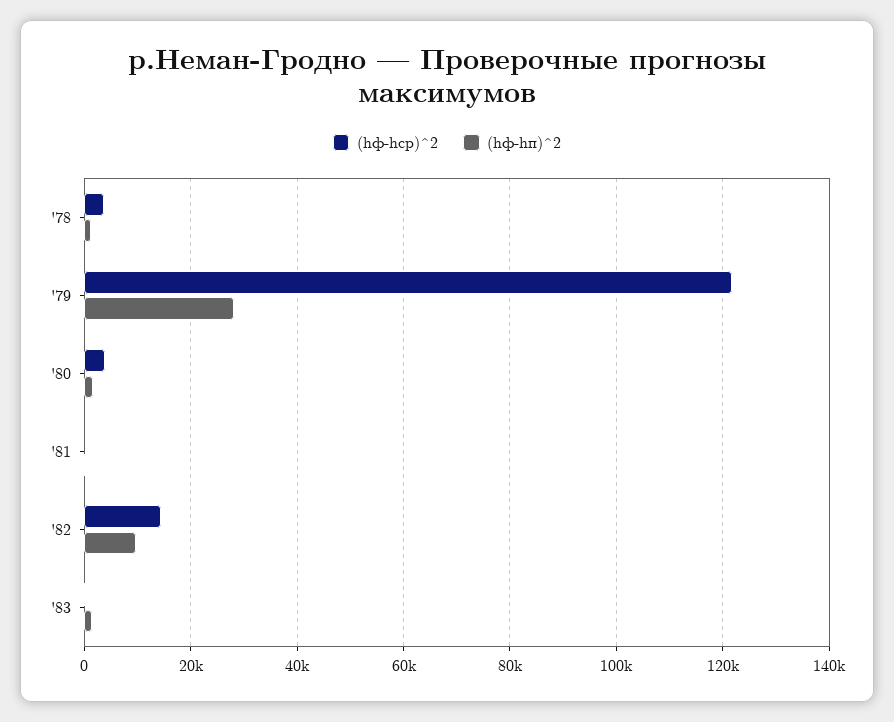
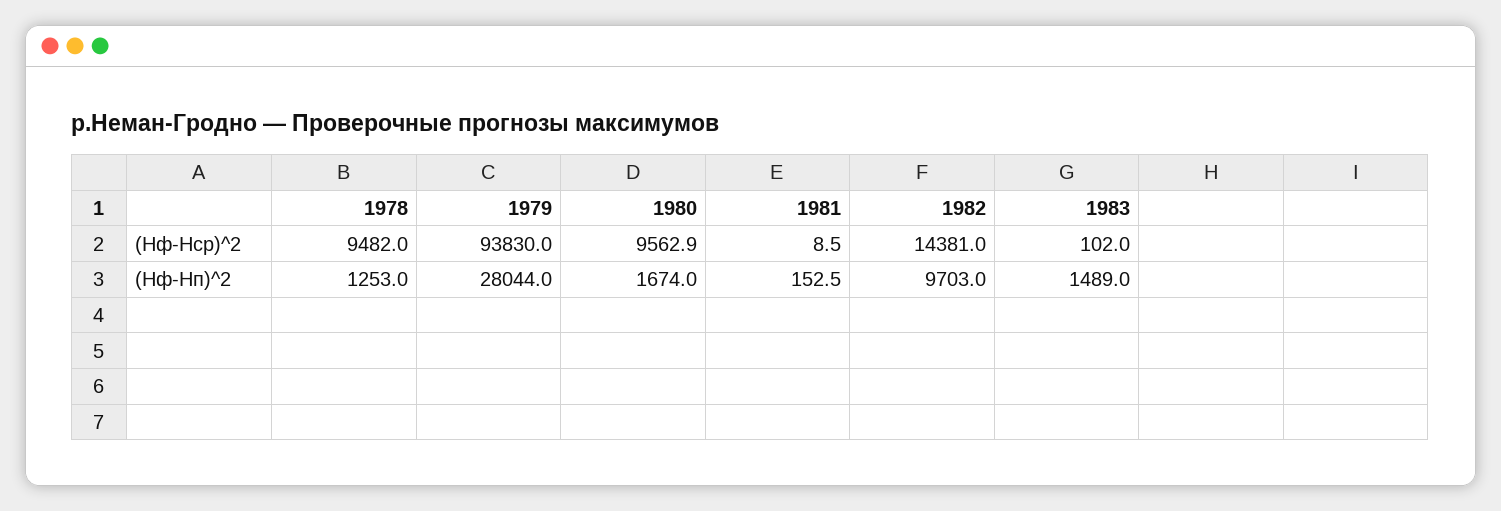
  {
    "(hф-hср)^2": {
-     "'78": 4000,
+     "'78": 9482,
-     "'79": 122000,
+     "'79": 93830,
-     "'80": 4000,
+     "'80": 9562.9,
      "'81": 8.5,
      "'82": 14381,
      "'83": 102
    },
    "(hф-hп)^2": {
      "'78": 1253,
      "'79": 28044,
      "'80": 1674,
      "'81": 152.5,
      "'82": 9703,
      "'83": 1489
    }
  }

